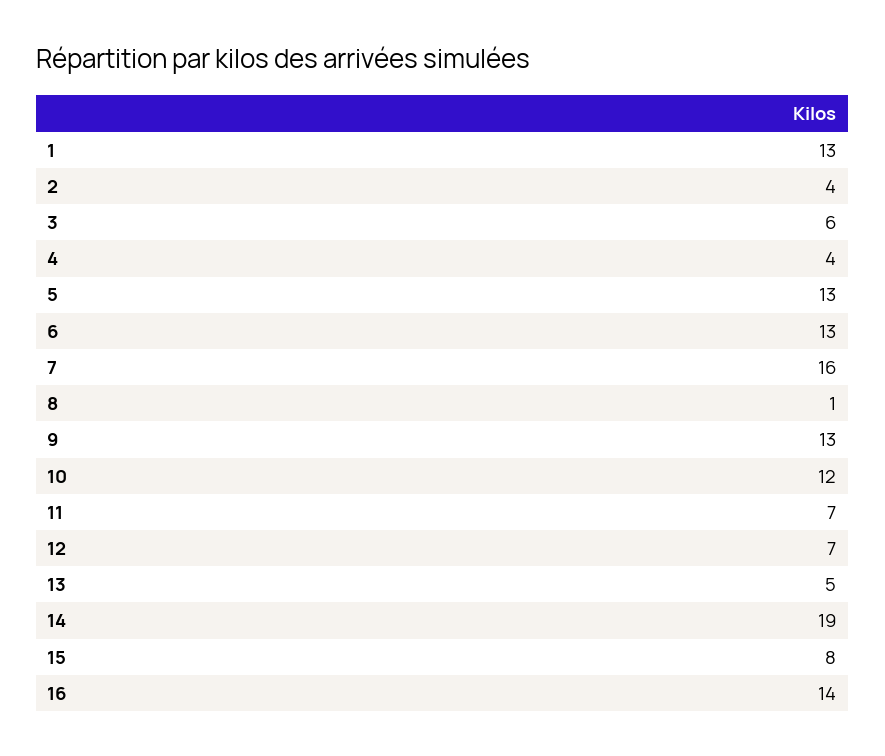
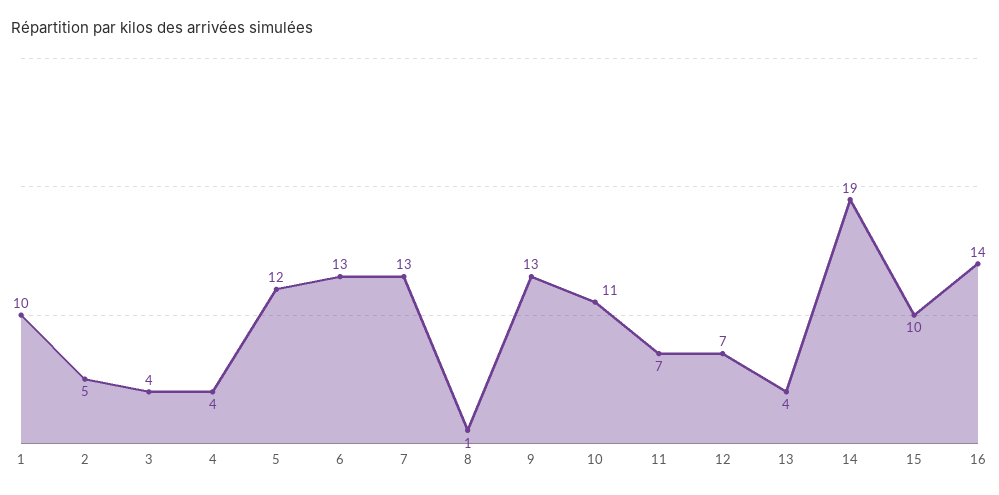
  {
-   "1": 13,
+   "1": 10,
-   "2": 4,
+   "2": 5,
-   "3": 6,
+   "3": 4,
    "4": 4,
-   "5": 13,
+   "5": 12,
    "6": 13,
-   "7": 16,
+   "7": 13,
    "8": 1,
    "9": 13,
-   "10": 12,
+   "10": 11,
    "11": 7,
    "12": 7,
-   "13": 5,
+   "13": 4,
    "14": 19,
-   "15": 8,
+   "15": 10,
    "16": 14
  }

